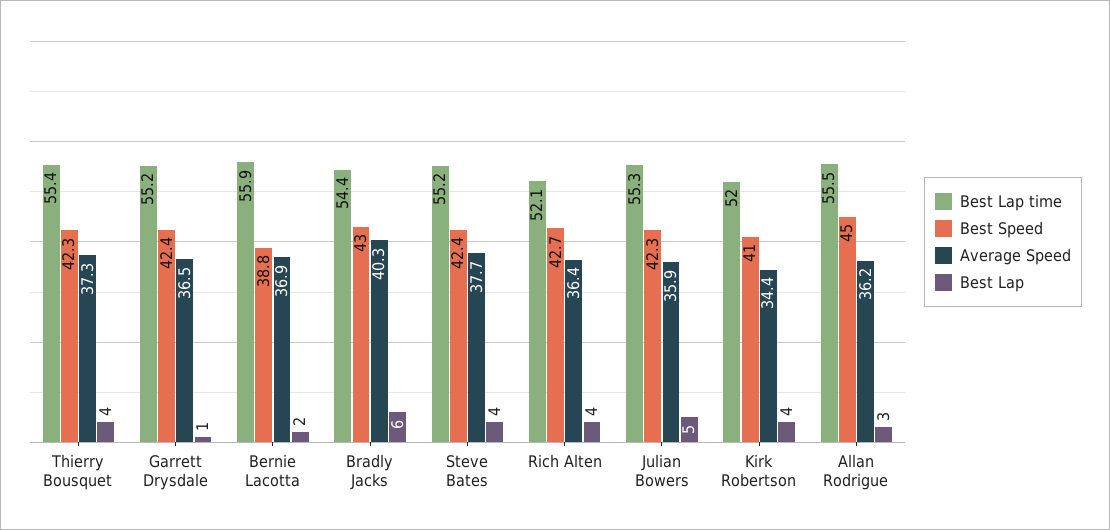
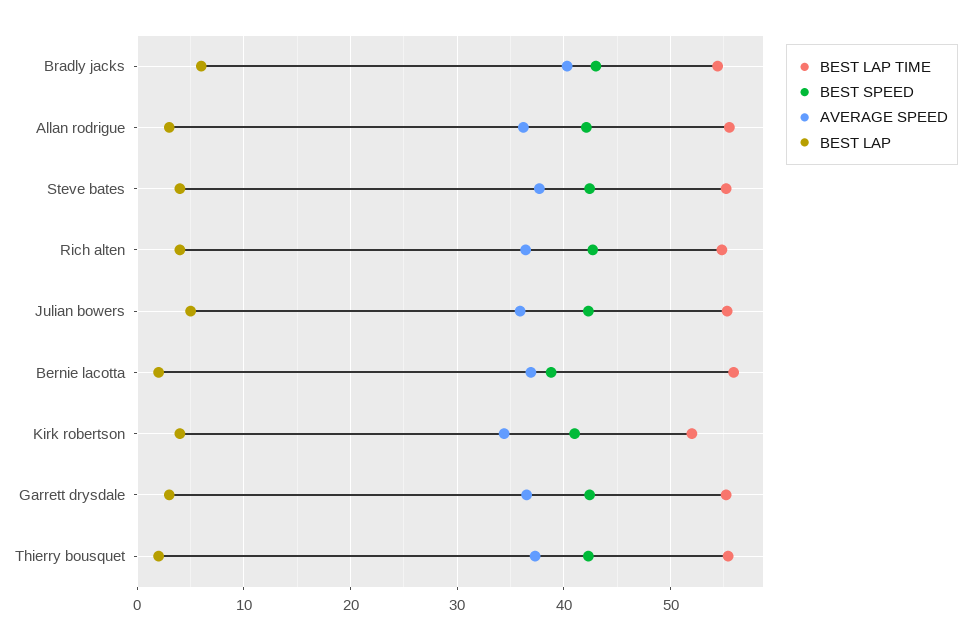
  {
    "Best Lap time": {
      "Thierry Bousquet": 55.4,
      "Garrett Drysdale": 55.2,
      "Bernie Lacotta": 55.9,
      "Bradly Jacks": 54.4,
      "Steve Bates": 55.2,
-     "Rich Alten": 52.1,
+     "Rich Alten": 55,
      "Julian Bowers": 55.3,
      "Kirk Robertson": 52,
      "Allan Rodrigue": 55.5
    },
    "Best Speed": {
      "Thierry Bousquet": 42.3,
      "Garrett Drysdale": 42.4,
      "Bernie Lacotta": 38.8,
      "Bradly Jacks": 43,
      "Steve Bates": 42.4,
      "Rich Alten": 42.7,
      "Julian Bowers": 42.3,
      "Kirk Robertson": 41,
-     "Allan Rodrigue": 45
+     "Allan Rodrigue": 42
    },
    "Average Speed": {
      "Thierry Bousquet": 37.3,
      "Garrett Drysdale": 36.5,
      "Bernie Lacotta": 36.9,
      "Bradly Jacks": 40.3,
      "Steve Bates": 37.7,
      "Rich Alten": 36.4,
      "Julian Bowers": 35.9,
      "Kirk Robertson": 34.4,
      "Allan Rodrigue": 36.2
    },
    "Best Lap": {
-     "Thierry Bousquet": 4,
+     "Thierry Bousquet": 2,
-     "Garrett Drysdale": 1,
+     "Garrett Drysdale": 3,
      "Bernie Lacotta": 2,
      "Bradly Jacks": 6,
      "Steve Bates": 4,
      "Rich Alten": 4,
      "Julian Bowers": 5,
      "Kirk Robertson": 4,
      "Allan Rodrigue": 3
    }
  }

